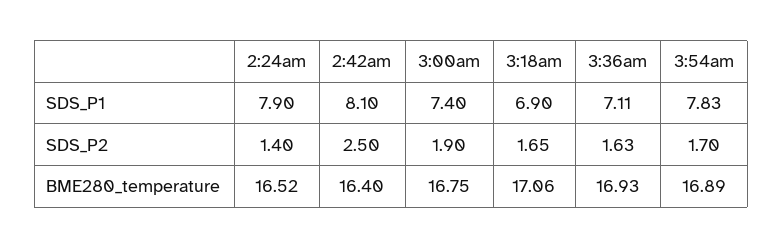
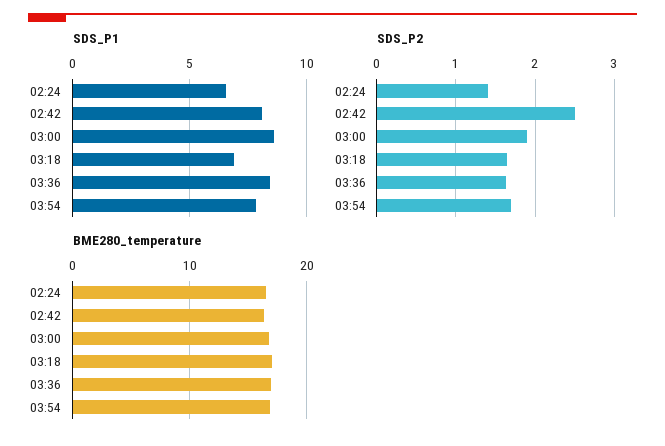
  {
    "SDS_P1": {
-     "2:24am": 7.9,
+     "2:24am": 6.5,
      "2:42am": 8.1,
-     "3:00am": 7.4,
+     "3:00am": 8.5,
      "3:18am": 6.9,
-     "3:36am": 7.11,
+     "3:36am": 8.5,
      "3:54am": 7.83
    },
    "SDS_P2": {
      "2:24am": 1.4,
      "2:42am": 2.5,
      "3:00am": 1.9,
      "3:18am": 1.65,
      "3:36am": 1.63,
      "3:54am": 1.7
    },
    "BME280_temperature": {
      "2:24am": 16.52,
      "2:42am": 16.4,
      "3:00am": 16.75,
      "3:18am": 17.06,
      "3:36am": 16.93,
      "3:54am": 16.89
    }
  }

